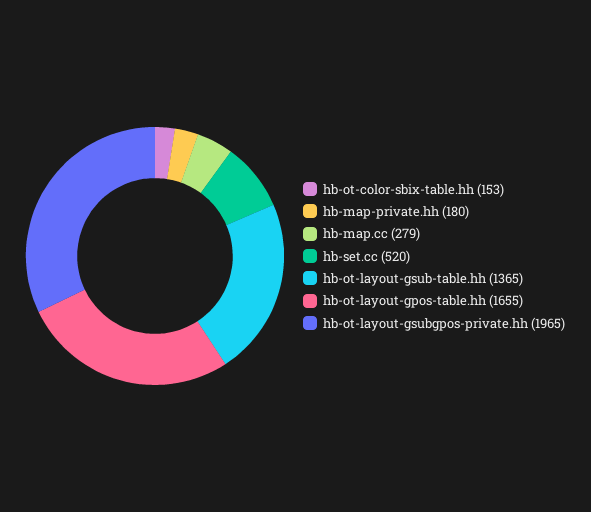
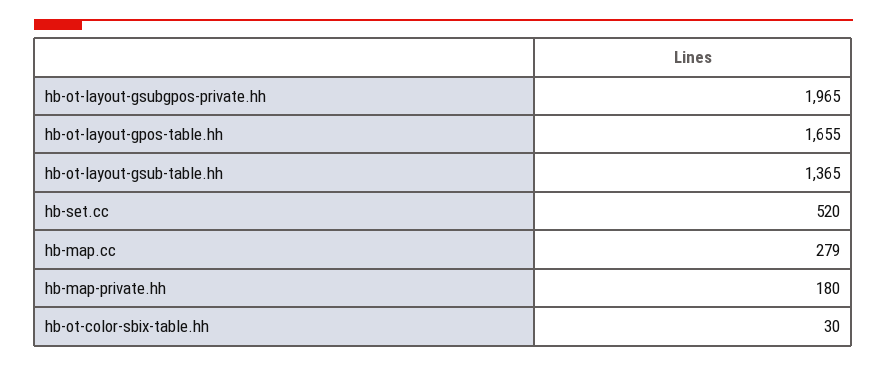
  {
-   "hb-ot-color-sbix-table.hh": 153,
+   "hb-ot-color-sbix-table.hh": 30,
    "hb-map-private.hh": 180,
    "hb-map.cc": 279,
    "hb-set.cc": 520,
    "hb-ot-layout-gsub-table.hh": 1365,
    "hb-ot-layout-gpos-table.hh": 1655,
    "hb-ot-layout-gsubgpos-private.hh": 1965
  }

